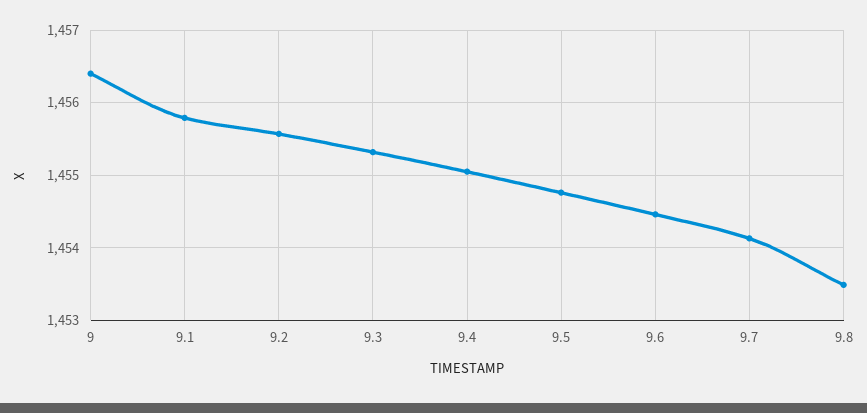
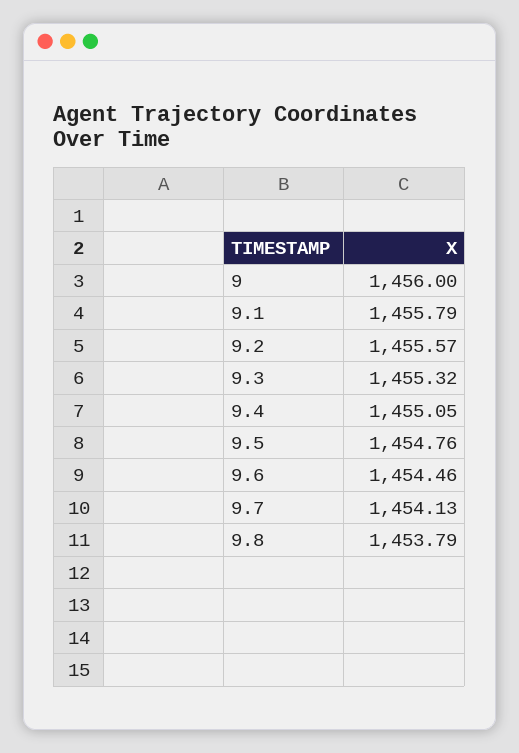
  {
-   "9": 1456.4,
+   "9": 1456,
    "9.1": 1455.79,
    "9.2": 1455.57,
    "9.3": 1455.32,
    "9.4": 1455.05,
    "9.5": 1454.76,
    "9.6": 1454.46,
    "9.7": 1454.13,
-   "9.8": 1453.5
+   "9.8": 1453.79
  }

